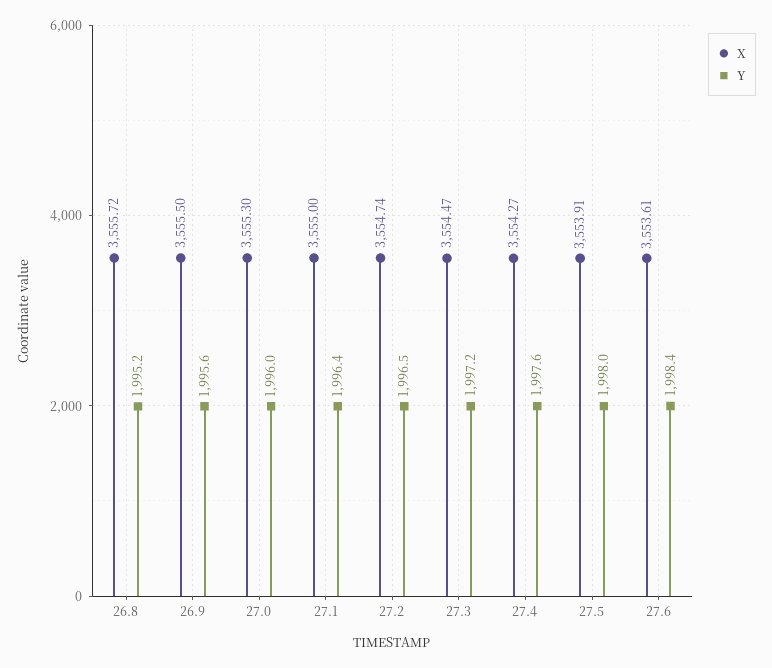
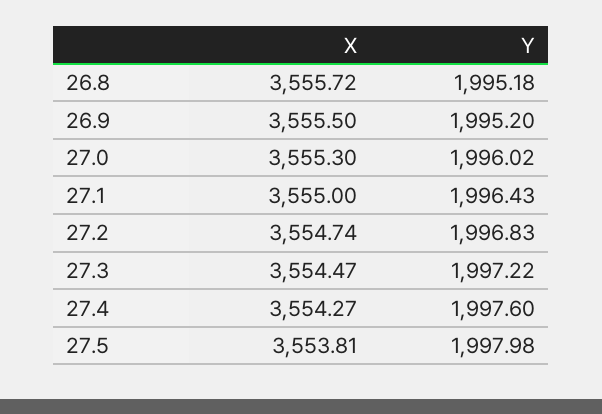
  {
    "X": {
      "26.8": 3555.72,
      "26.9": 3555.5,
      "27.0": 3555.3,
      "27.1": 3555,
      "27.2": 3554.74,
      "27.3": 3554.47,
      "27.4": 3554.27,
-     "27.5": 3553.91,
+     "27.5": 3553.81
-     "27.6": 3553.61
    },
    "Y": {
      "26.8": 1995.18,
-     "26.9": 1995.6,
+     "26.9": 1995.2,
      "27.0": 1996.02,
      "27.1": 1996.43,
-     "27.2": 1996.5,
+     "27.2": 1996.83,
      "27.3": 1997.22,
      "27.4": 1997.6,
-     "27.5": 1997.98,
+     "27.5": 1997.98
-     "27.6": 1998.4
    }
  }

